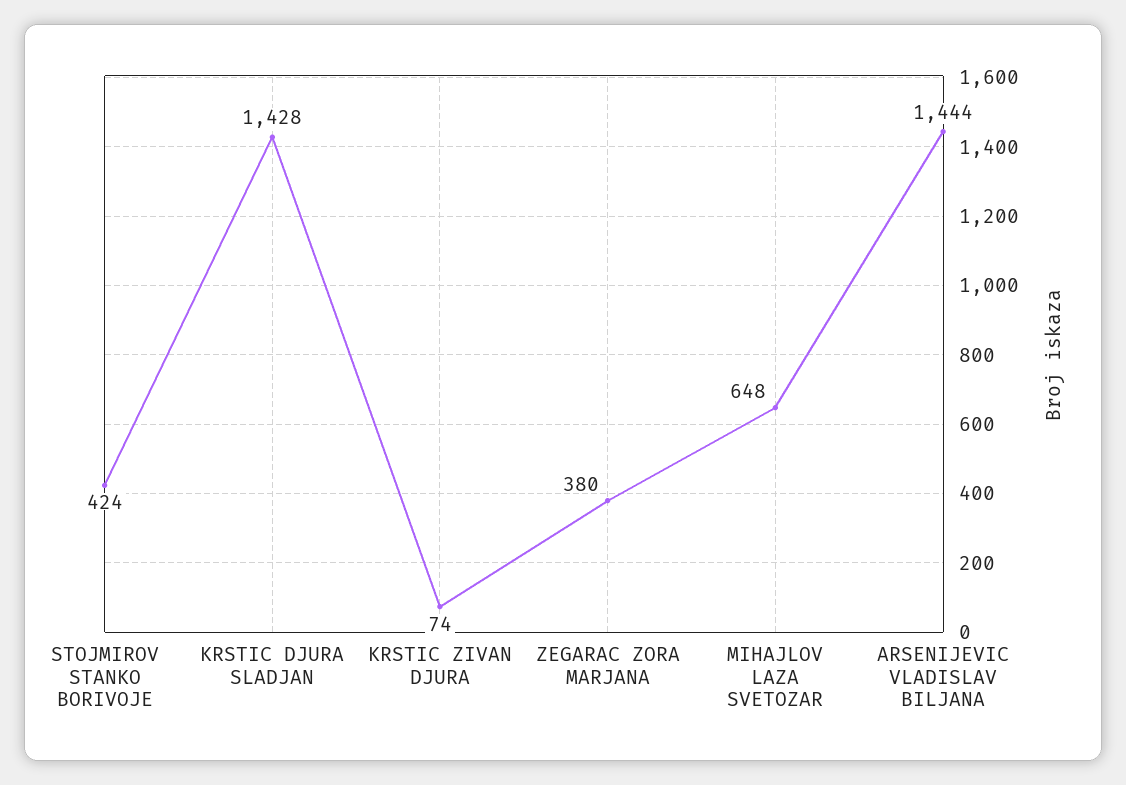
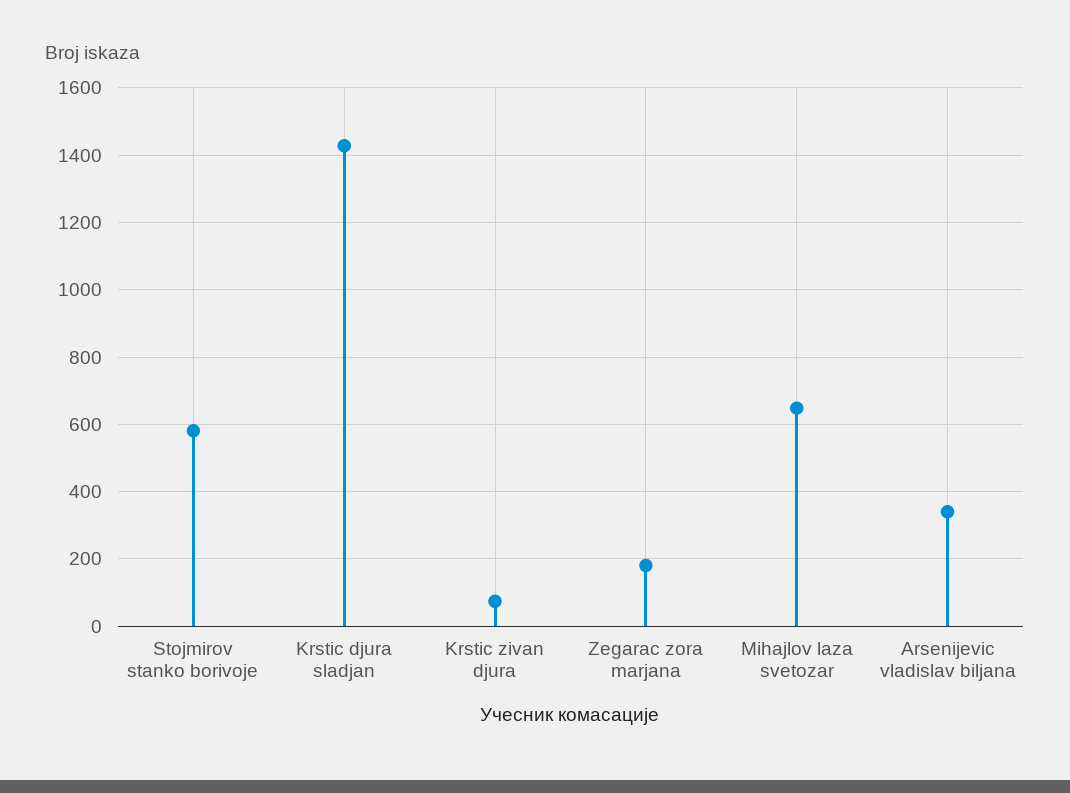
  {
-   "STOJMIROV STANKO BORIVOJE": 424,
+   "STOJMIROV STANKO BORIVOJE": 580,
    "KRSTIC DJURA SLADJAN": 1428,
    "KRSTIC ZIVAN DJURA": 74,
-   "ZEGARAC ZORA MARJANA": 380,
+   "ZEGARAC ZORA MARJANA": 180,
    "MIHAJLOV LAZA SVETOZAR": 648,
-   "ARSENIJEVIC VLADISLAV BILJANA": 1444
+   "ARSENIJEVIC VLADISLAV BILJANA": 340
  }

